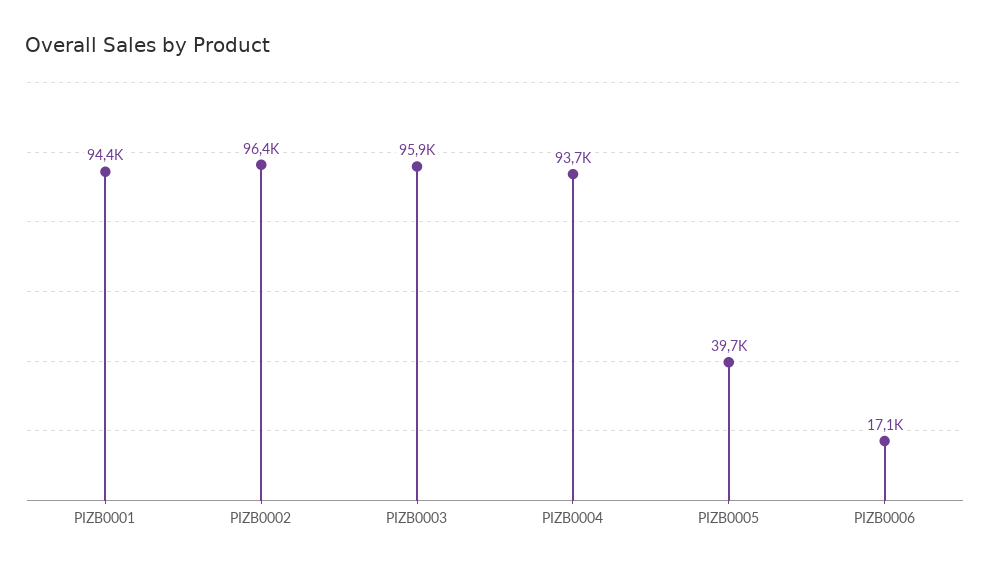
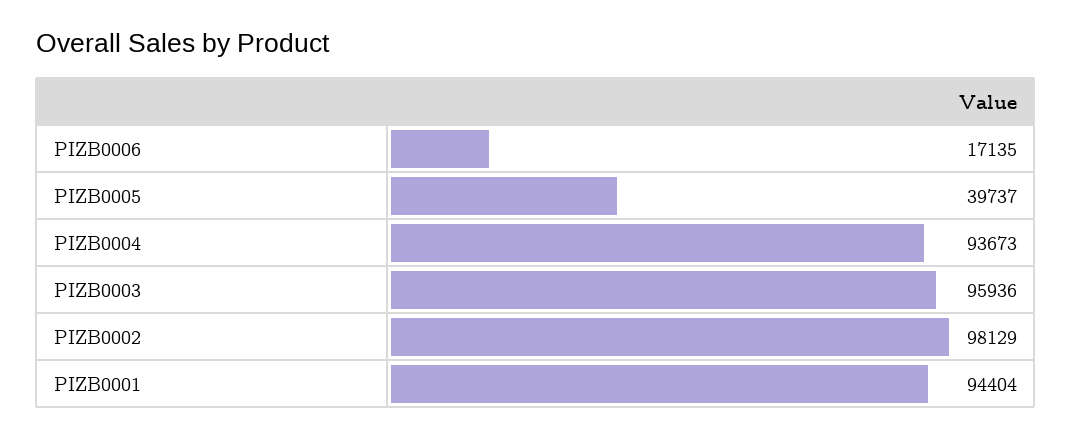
  {
    "PIZB0001": 94404,
-   "PIZB0002": 96400,
+   "PIZB0002": 98129,
    "PIZB0003": 95936,
    "PIZB0004": 93673,
    "PIZB0005": 39737,
    "PIZB0006": 17135
  }

